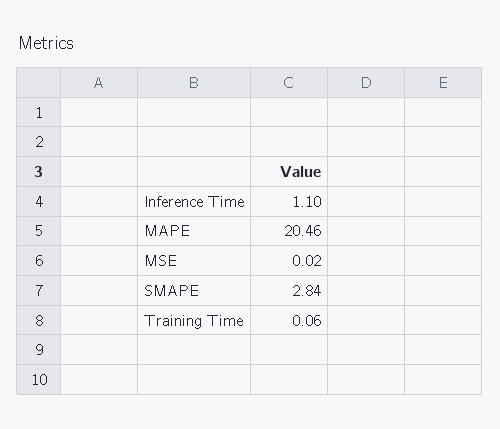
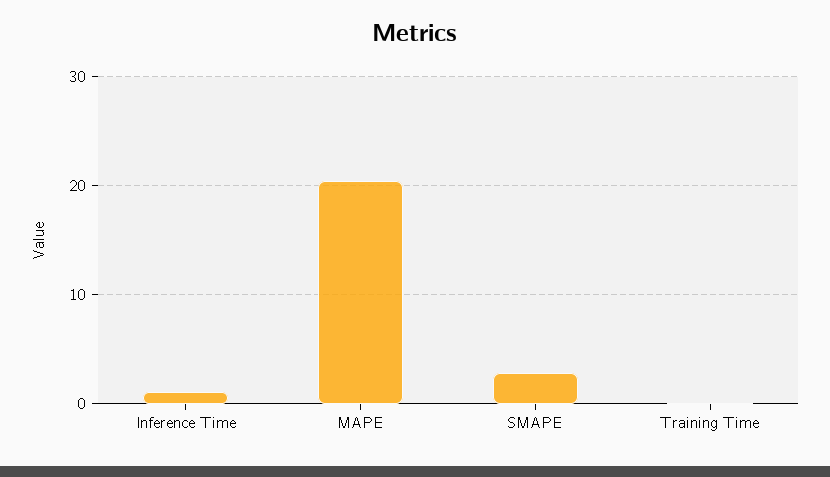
  {
    "Inference Time": 1.1,
    "MAPE": 20.46,
-   "MSE": 0.02,
    "SMAPE": 2.84,
    "Training Time": 0.06
  }

